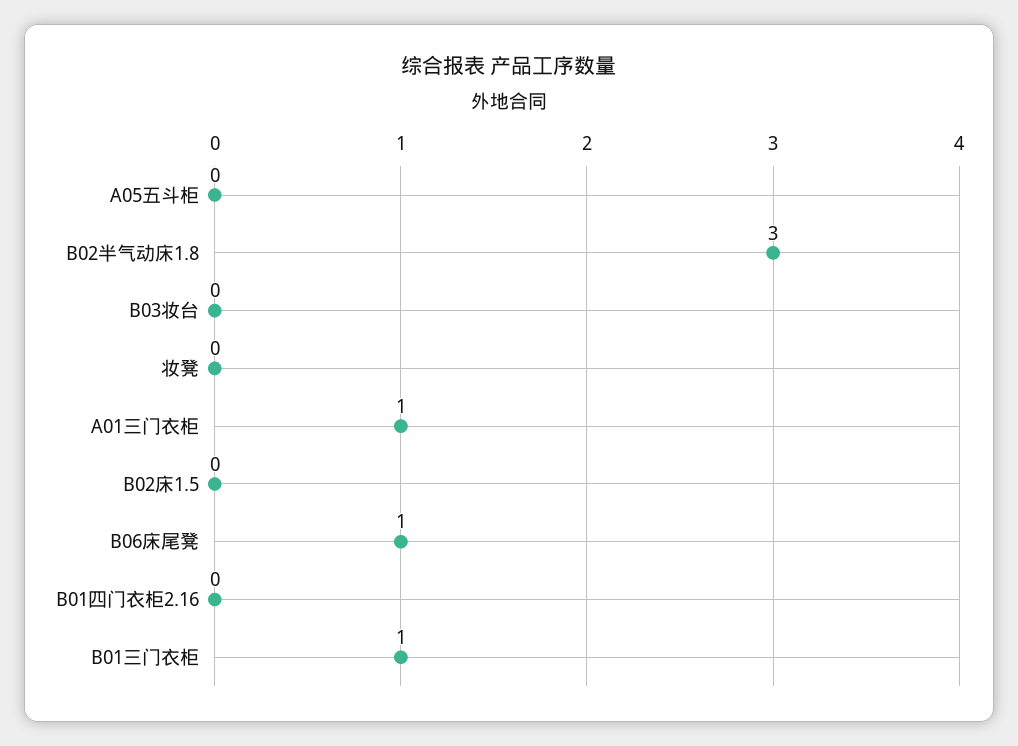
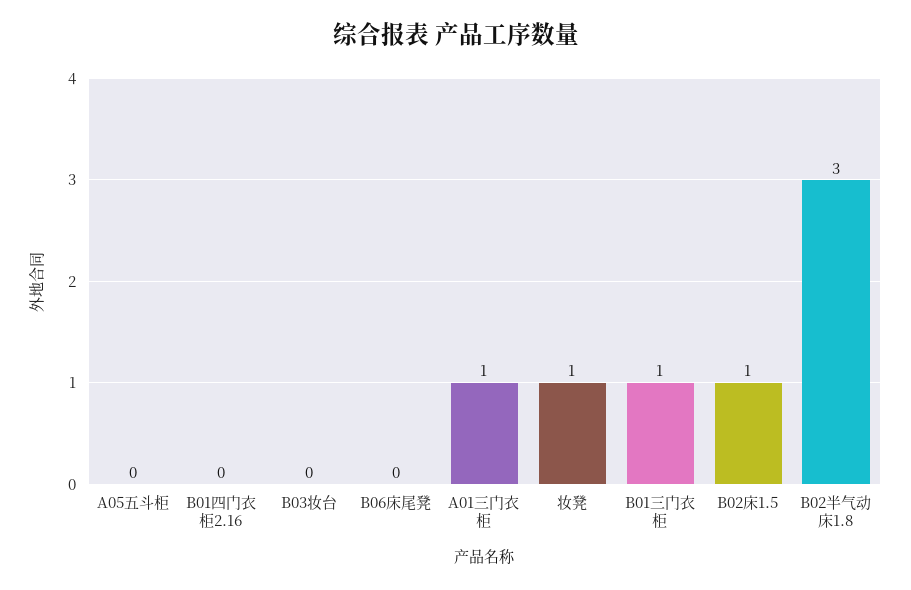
  {
    "A05五斗柜": 0,
    "B02半气动床1.8": 3,
    "B03妆台": 0,
-   "妆凳": 0,
+   "妆凳": 1,
    "A01三门衣柜": 1,
-   "B02床1.5": 0,
+   "B02床1.5": 1,
-   "B06床尾凳": 1,
+   "B06床尾凳": 0,
    "B01四门衣柜2.16": 0,
    "B01三门衣柜": 1
  }

